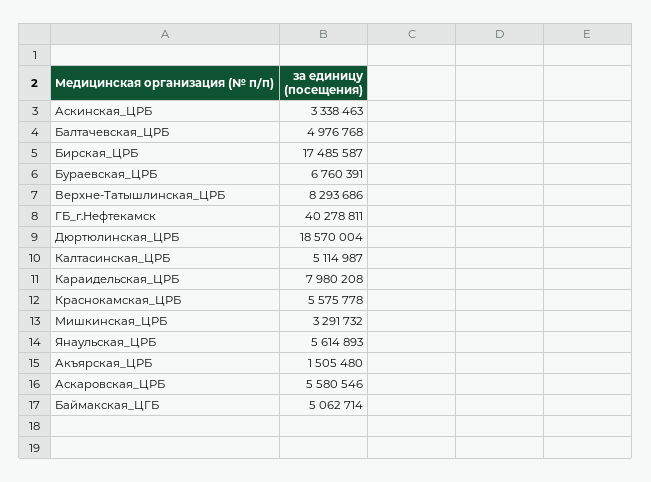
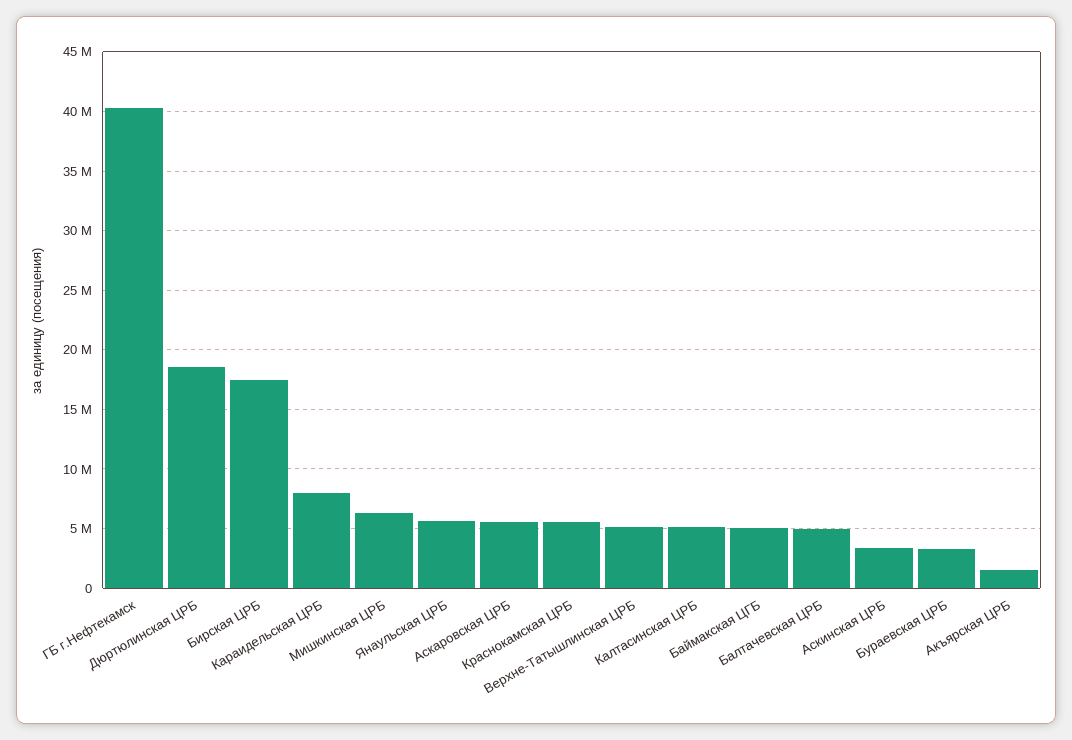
  {
    "Аскинская_ЦРБ": 3338463,
    "Балтачевская_ЦРБ": 4976768,
    "Бирская_ЦРБ": 17485587,
-   "Бураевская_ЦРБ": 6760391,
+   "Бураевская_ЦРБ": 3000000,
-   "Верхне-Татышлинская_ЦРБ": 8293686,
+   "Верхне-Татышлинская_ЦРБ": 5000000,
    "ГБ_г.Нефтекамск": 40278811,
    "Дюртюлинская_ЦРБ": 18570004,
    "Калтасинская_ЦРБ": 5114987,
    "Караидельская_ЦРБ": 7980208,
    "Краснокамская_ЦРБ": 5575778,
-   "Мишкинская_ЦРБ": 3291732,
+   "Мишкинская_ЦРБ": 6000000,
    "Янаульская_ЦРБ": 5614893,
    "Акъярская_ЦРБ": 1505480,
    "Аскаровская_ЦРБ": 5580546,
    "Баймакская_ЦГБ": 5062714
  }

